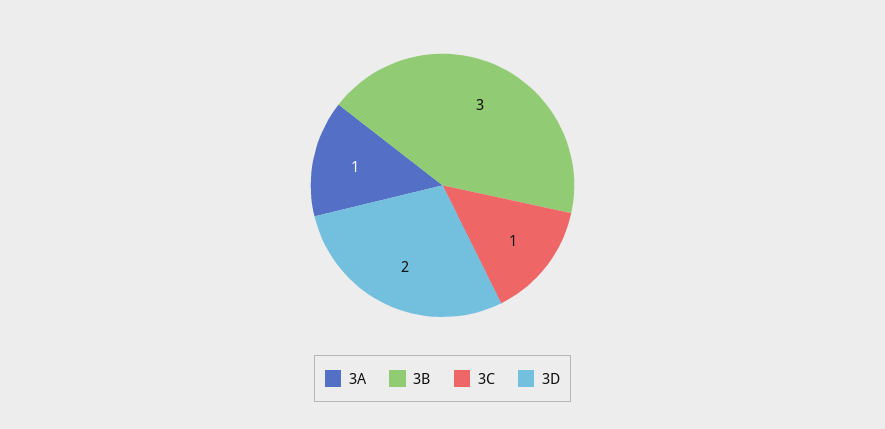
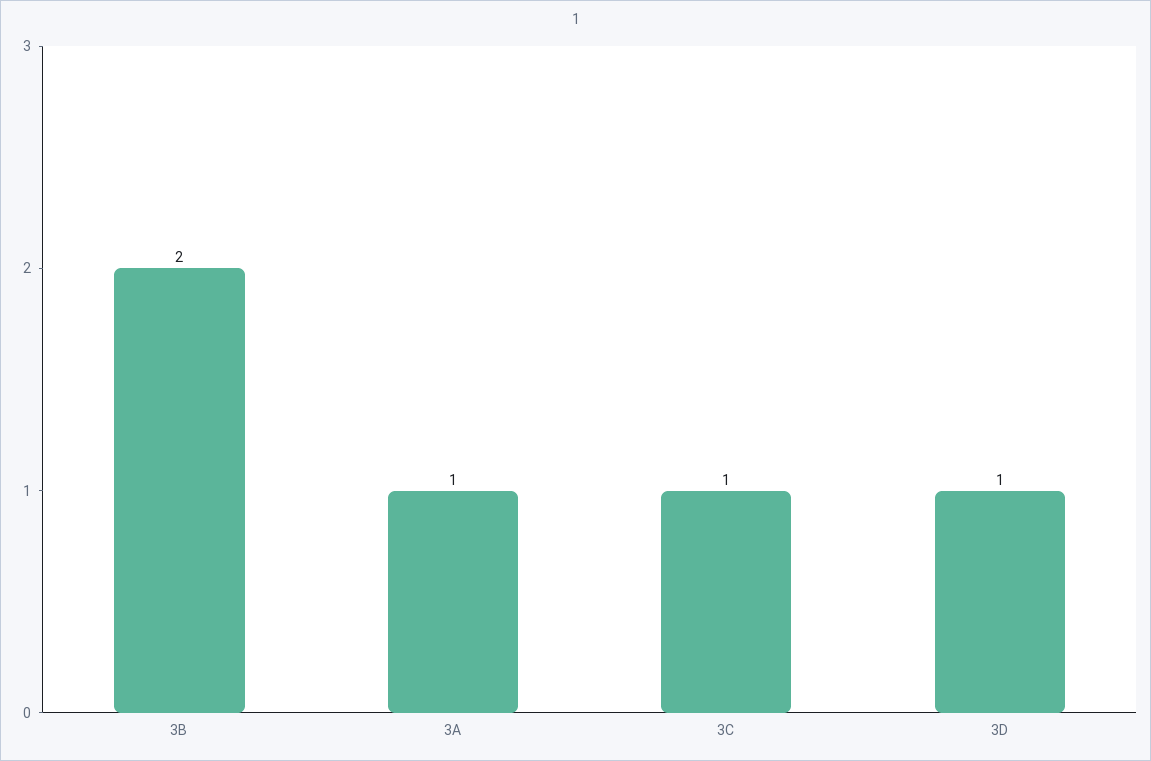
  {
    "3A": 1,
-   "3B": 3,
+   "3B": 2,
    "3C": 1,
-   "3D": 2
+   "3D": 1
  }

